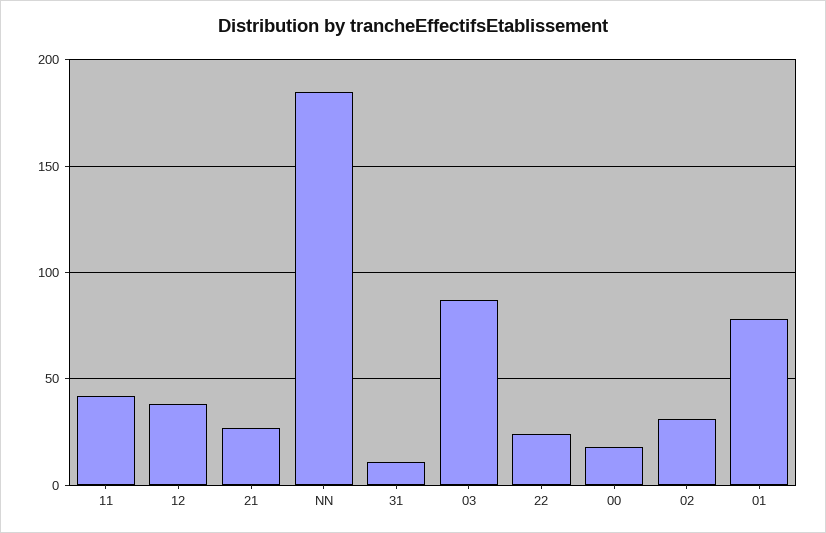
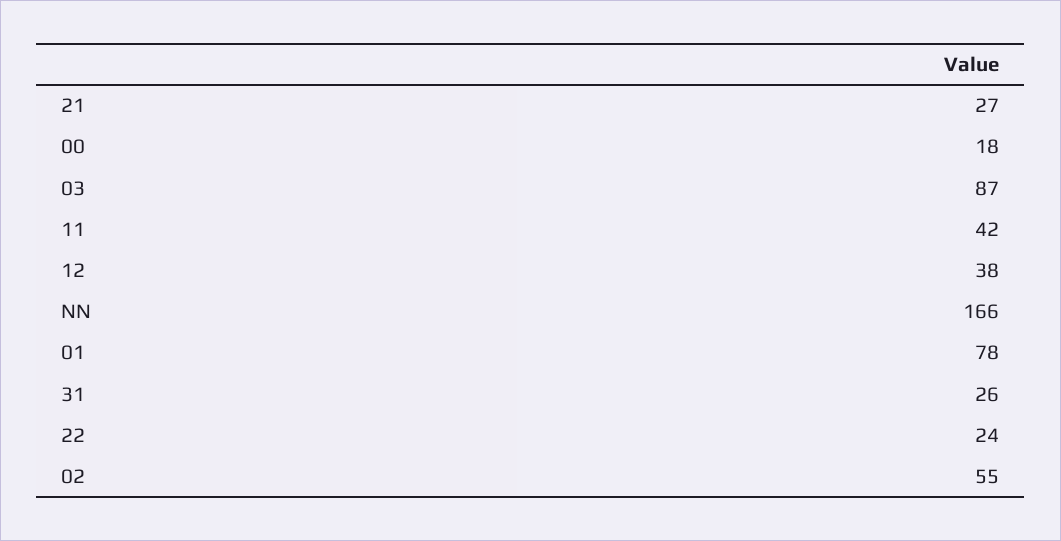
  {
    "11": 42,
    "12": 38,
    "21": 27,
-   "NN": 185,
+   "NN": 166,
-   "31": 10,
+   "31": 26,
    "03": 87,
    "22": 24,
    "00": 18,
-   "02": 30,
+   "02": 55,
    "01": 78
  }

